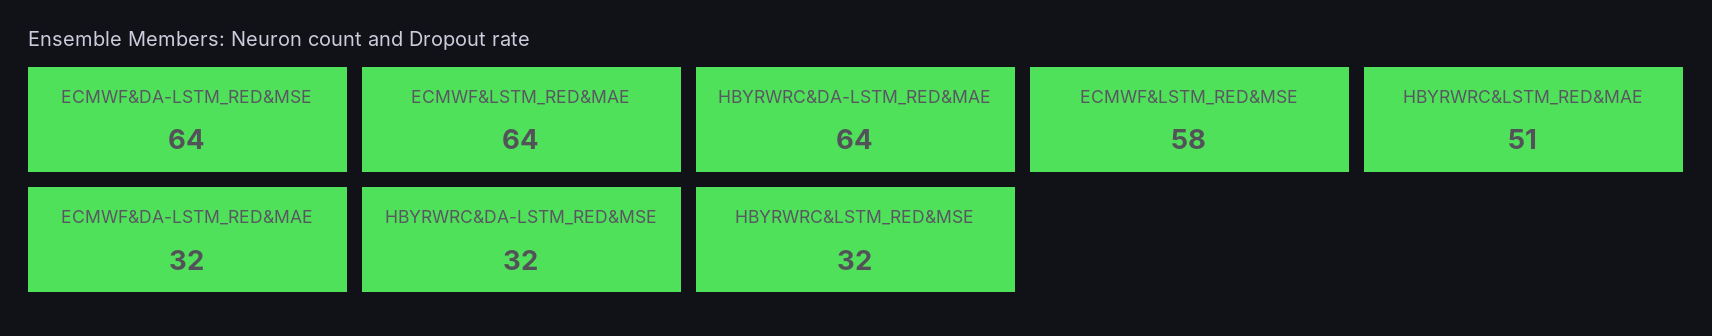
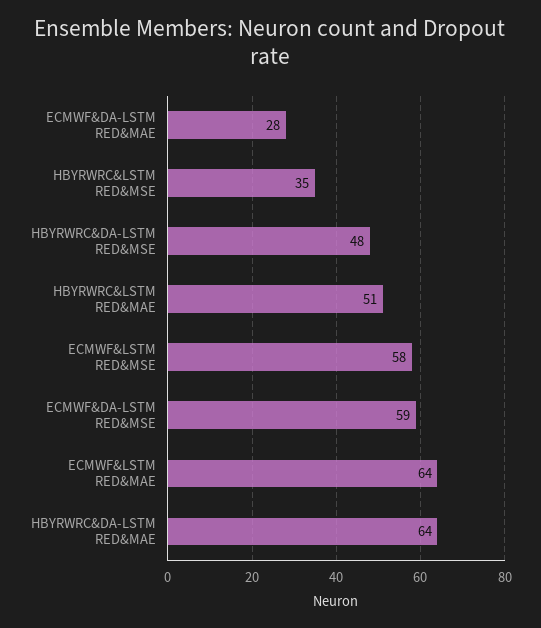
  {
-   "ECMWF&DA-LSTM_RED&MSE": 64,
+   "ECMWF&DA-LSTM_RED&MSE": 59,
    "ECMWF&LSTM_RED&MAE": 64,
    "HBYRWRC&DA-LSTM_RED&MAE": 64,
    "ECMWF&LSTM_RED&MSE": 58,
    "HBYRWRC&LSTM_RED&MAE": 51,
-   "ECMWF&DA-LSTM_RED&MAE": 32,
+   "ECMWF&DA-LSTM_RED&MAE": 28,
-   "HBYRWRC&DA-LSTM_RED&MSE": 32,
+   "HBYRWRC&DA-LSTM_RED&MSE": 48,
-   "HBYRWRC&LSTM_RED&MSE": 32
+   "HBYRWRC&LSTM_RED&MSE": 35
  }

